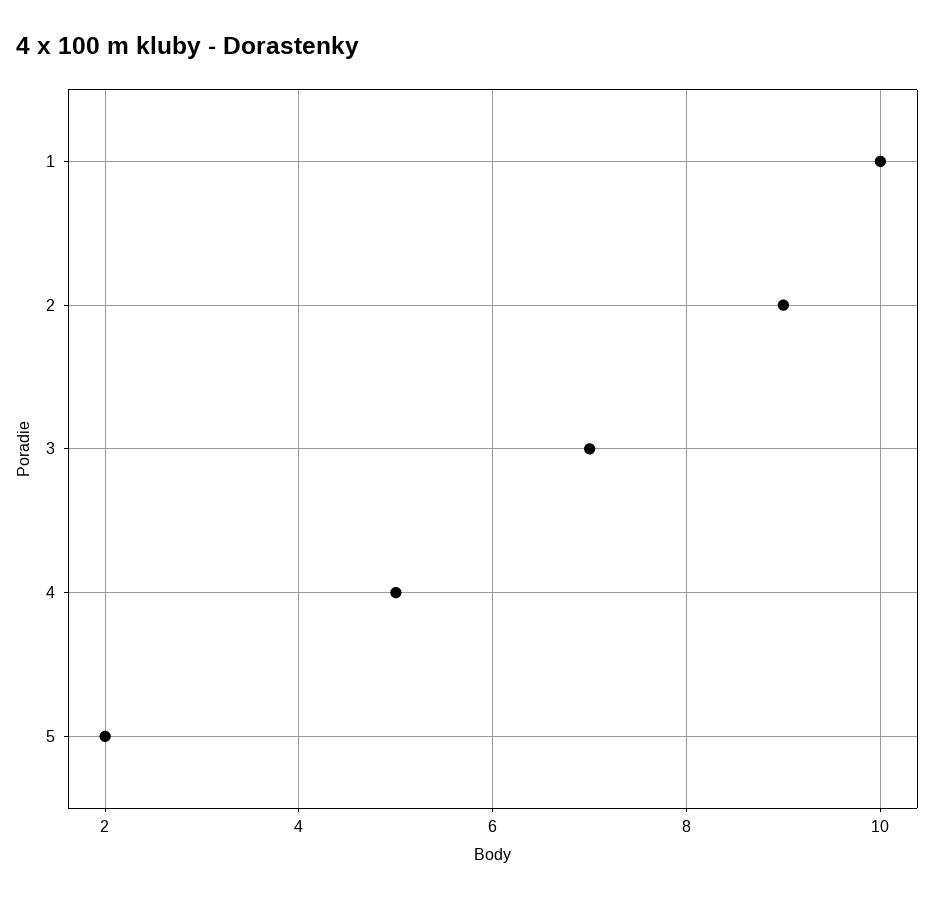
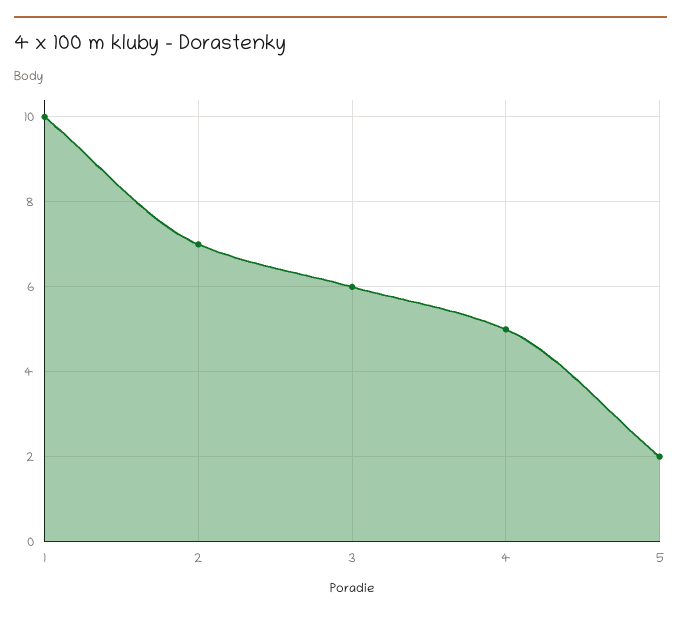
  {
    "1": 10,
-   "2": 9,
+   "2": 7,
-   "3": 7,
+   "3": 6,
    "4": 5,
    "5": 2
  }

